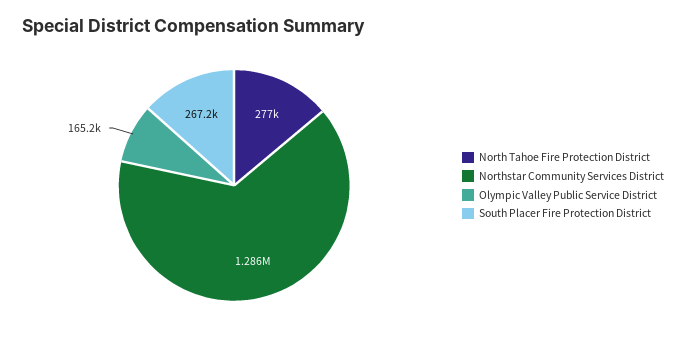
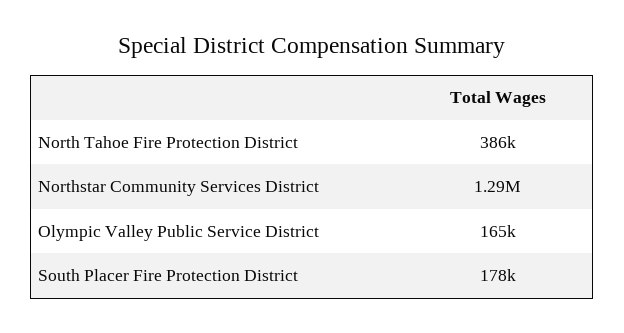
  {
-   "North Tahoe Fire Protection District": 277000,
+   "North Tahoe Fire Protection District": 386000,
    "Northstar Community Services District": 1286000,
    "Olympic Valley Public Service District": 165200,
-   "South Placer Fire Protection District": 267200
+   "South Placer Fire Protection District": 178000
  }

